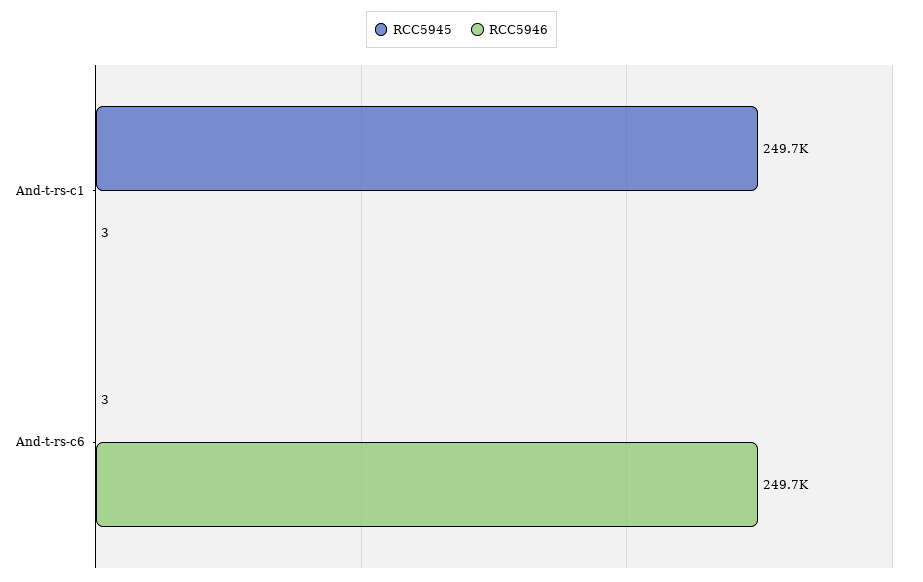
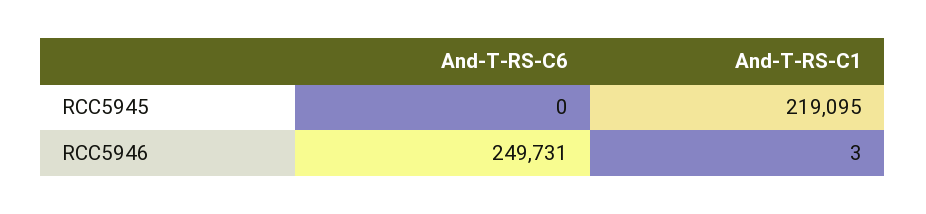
  {
    "RCC5945": {
-     "And-t-rs-c1": 249700,
+     "And-t-rs-c1": 219095,
-     "And-t-rs-c6": 3
+     "And-t-rs-c6": 0
    },
    "RCC5946": {
      "And-t-rs-c1": 3,
      "And-t-rs-c6": 249731
    }
  }

